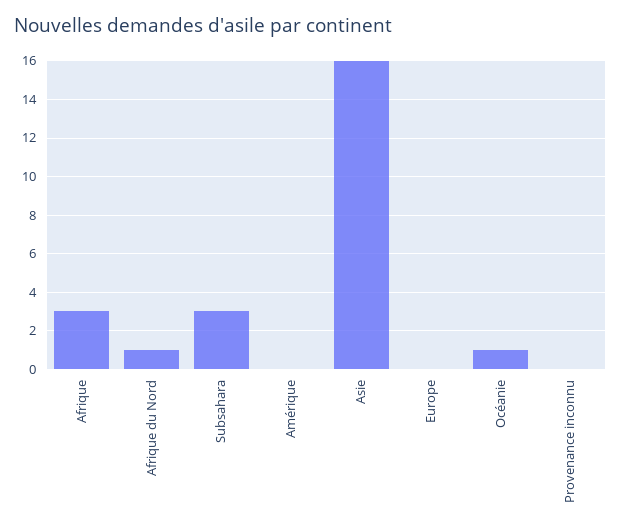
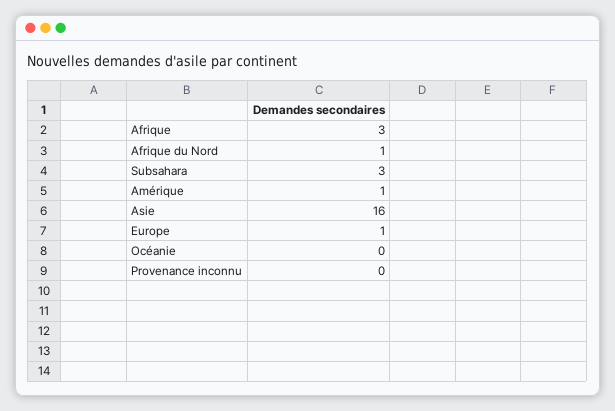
  {
    "Afrique": 3,
    "Afrique du Nord": 1,
    "Subsahara": 3,
-   "Amérique": 0,
+   "Amérique": 1,
    "Asie": 16,
-   "Europe": 0,
+   "Europe": 1,
-   "Océanie": 1,
+   "Océanie": 0,
    "Provenance inconnu": 0
  }

